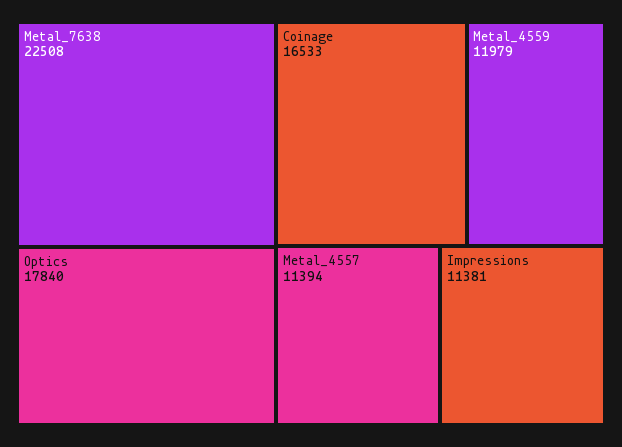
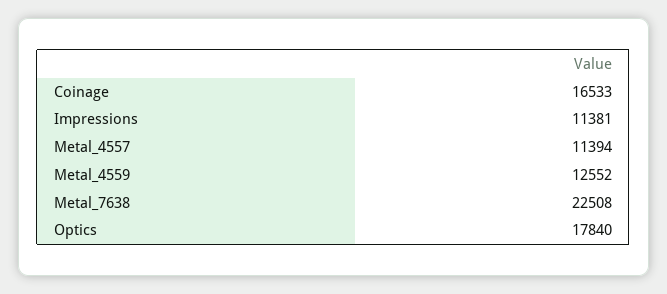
  {
    "Metal_7638": 22508,
    "Optics": 17840,
    "Coinage": 16533,
-   "Metal_4559": 11979,
+   "Metal_4559": 12552,
    "Metal_4557": 11394,
    "Impressions": 11381
  }

